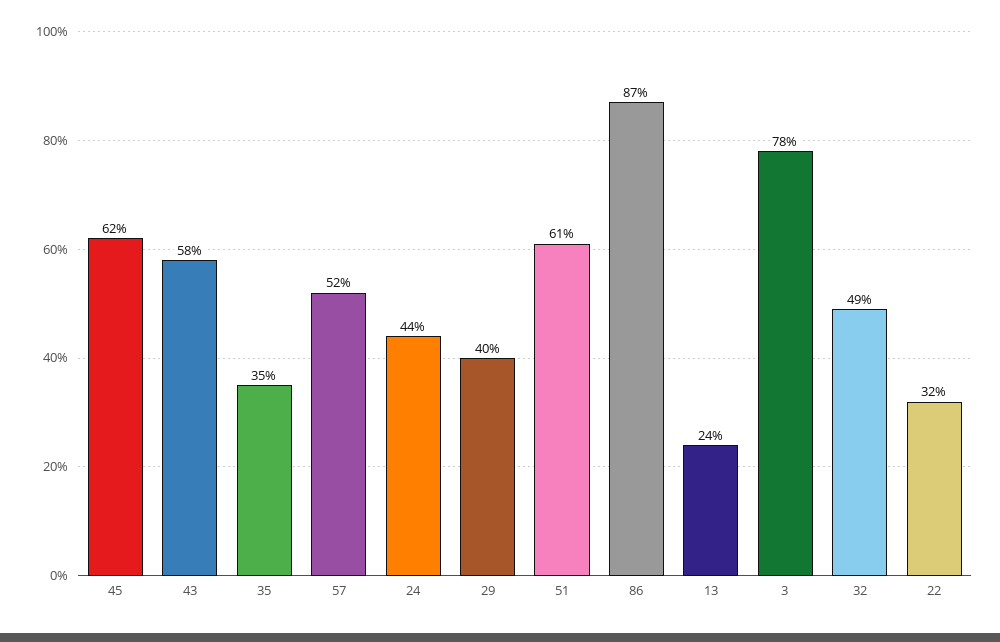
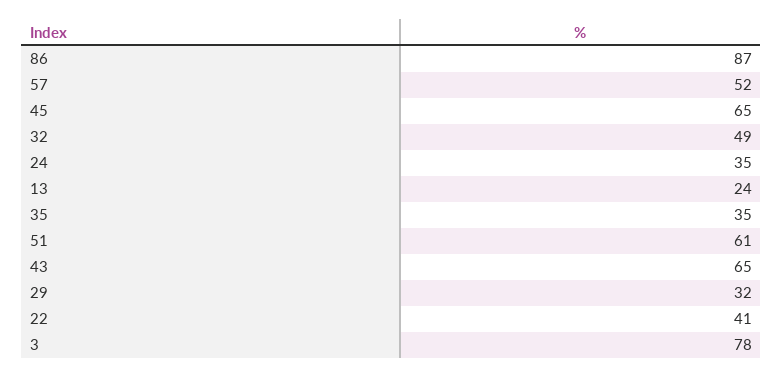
  {
-   "45": 62,
+   "45": 65,
-   "43": 58,
+   "43": 65,
    "35": 35,
    "57": 52,
-   "24": 44,
+   "24": 35,
-   "29": 40,
+   "29": 32,
    "51": 61,
    "86": 87,
    "13": 24,
    "3": 78,
    "32": 49,
-   "22": 32
+   "22": 41
  }

